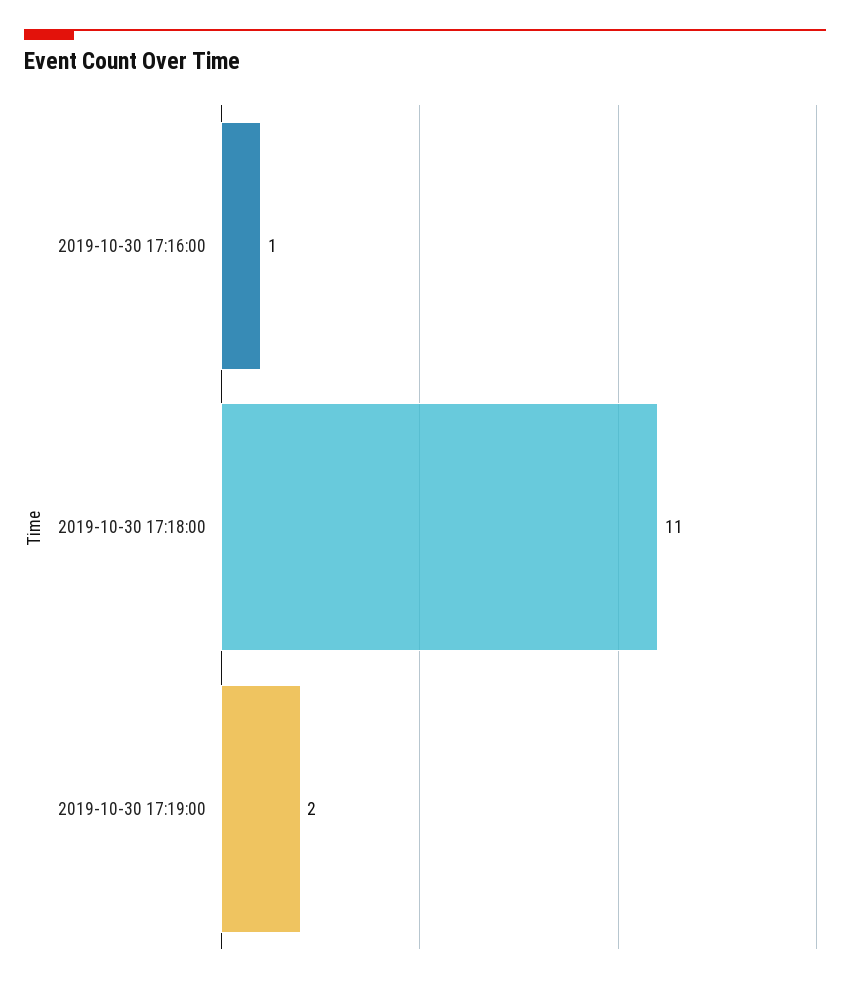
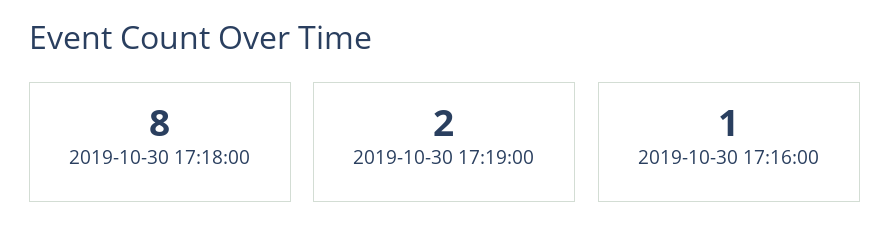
  {
    "2019-10-30 17:16:00": 1,
-   "2019-10-30 17:18:00": 11,
+   "2019-10-30 17:18:00": 8,
    "2019-10-30 17:19:00": 2
  }

